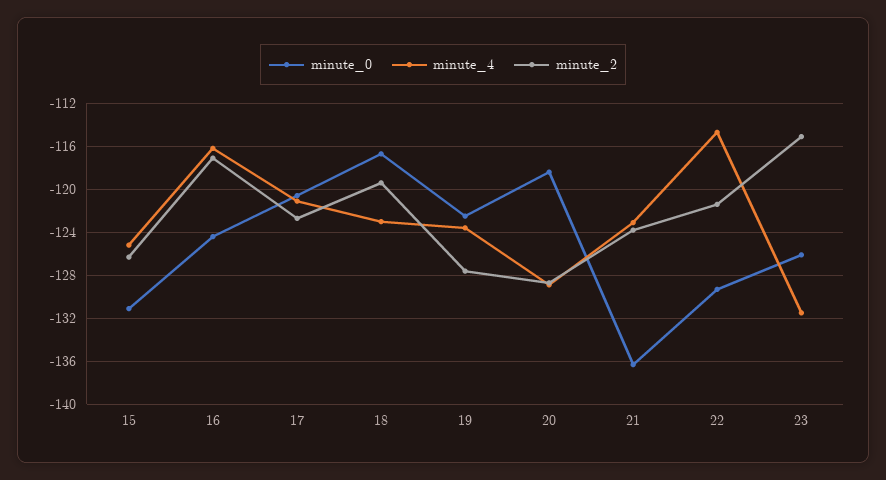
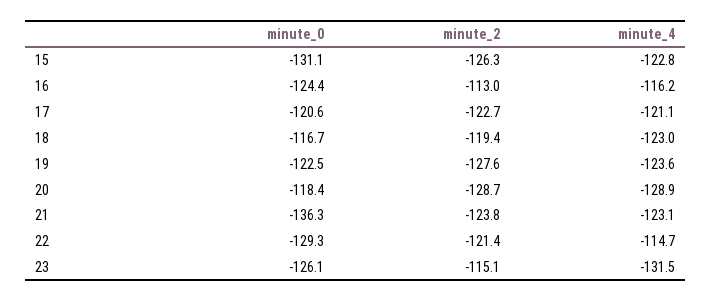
  {
    "minute_0": {
      "15": -131.1,
      "16": -124.4,
      "17": -120.6,
      "18": -116.7,
      "19": -122.5,
      "20": -118.4,
      "21": -136.3,
      "22": -129.3,
      "23": -126.1
    },
    "minute_4": {
-     "15": -125,
+     "15": -122.8,
      "16": -116.2,
      "17": -121.1,
      "18": -123,
      "19": -123.6,
      "20": -128.9,
      "21": -123.1,
      "22": -114.7,
      "23": -131.5
    },
    "minute_2": {
      "15": -126.3,
-     "16": -117,
+     "16": -113,
      "17": -122.7,
      "18": -119.4,
      "19": -127.6,
      "20": -128.7,
      "21": -123.8,
      "22": -121.4,
      "23": -115.1
    }
  }

